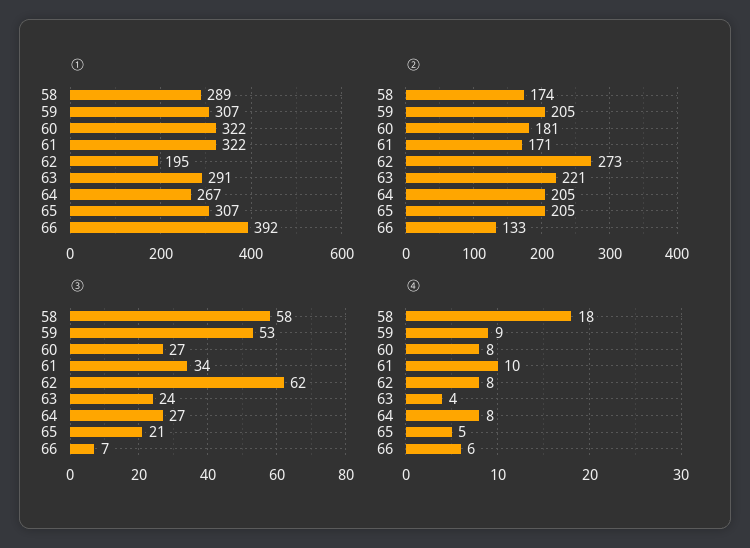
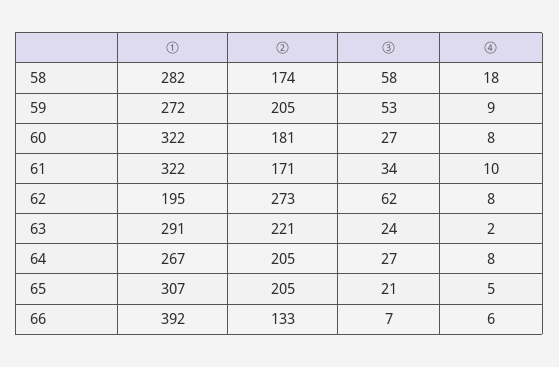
  {
    "①": {
-     "58": 289,
+     "58": 282,
-     "59": 307,
+     "59": 272,
      "60": 322,
      "61": 322,
      "62": 195,
      "63": 291,
      "64": 267,
      "65": 307,
      "66": 392
    },
    "②": {
      "58": 174,
      "59": 205,
      "60": 181,
      "61": 171,
      "62": 273,
      "63": 221,
      "64": 205,
      "65": 205,
      "66": 133
    },
    "③": {
      "58": 58,
      "59": 53,
      "60": 27,
      "61": 34,
      "62": 62,
      "63": 24,
      "64": 27,
      "65": 21,
      "66": 7
    },
    "④": {
      "58": 18,
      "59": 9,
      "60": 8,
      "61": 10,
      "62": 8,
-     "63": 4,
+     "63": 2,
      "64": 8,
      "65": 5,
      "66": 6
    }
  }

